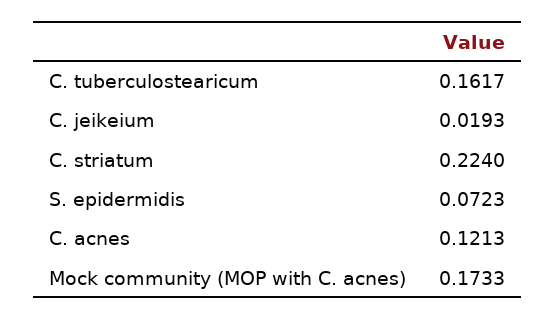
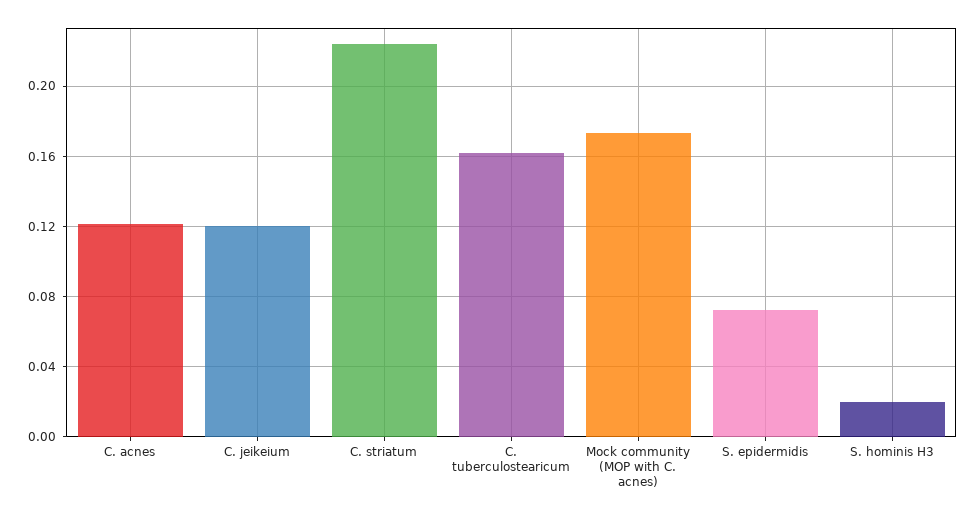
  {
    "C. tuberculostearicum": 0.1617,
-   "C. jeikeium": 0.0193,
+   "C. jeikeium": 0.12,
    "C. striatum": 0.224,
    "S. epidermidis": 0.0723,
    "C. acnes": 0.1213,
-   "Mock community (MOP with C. acnes)": 0.1733
+   "Mock community (MOP with C. acnes)": 0.1733,
+   "S. hominis H3": 0.02
  }

